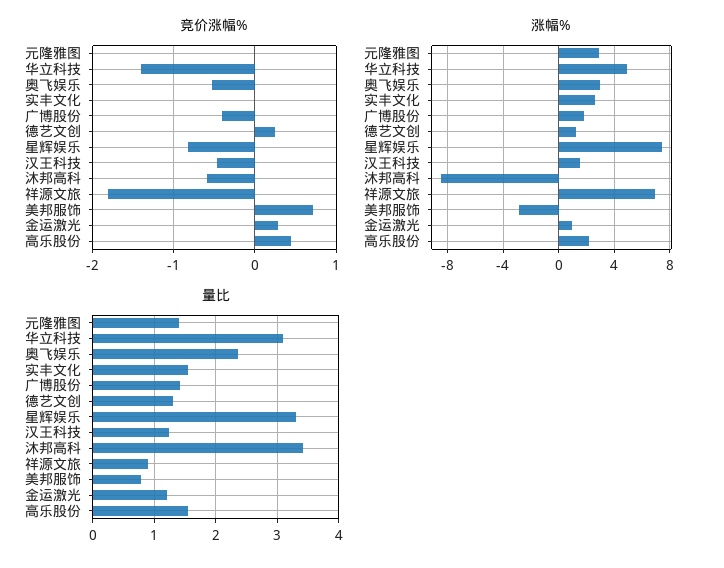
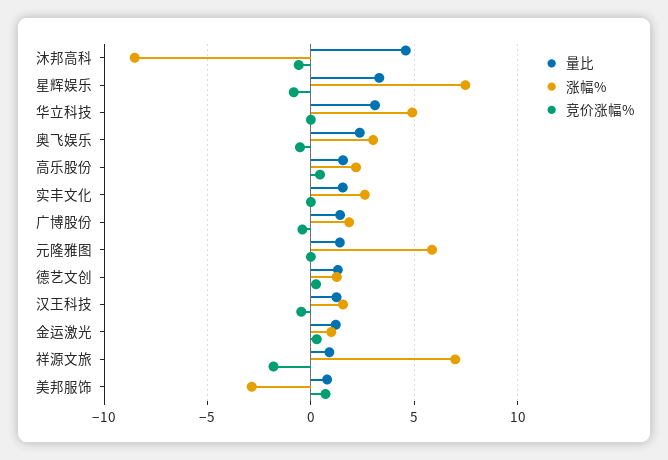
  {
    "竞价涨幅%": {
      "元隆雅图": 0,
-     "华立科技": -1.4,
+     "华立科技": 0,
      "奥飞娱乐": -0.5,
      "实丰文化": 0,
      "广博股份": -0.4,
      "德艺文创": 0.3,
      "星辉娱乐": -0.8,
      "汉王科技": -0.5,
      "沐邦高科": -0.6,
      "祥源文旅": -1.8,
      "美邦服饰": 0.7,
      "金运激光": 0.3,
      "高乐股份": 0.4
    },
    "涨幅%": {
-     "元隆雅图": 3,
+     "元隆雅图": 6,
      "华立科技": 5,
      "奥飞娱乐": 3,
      "实丰文化": 2.5,
      "广博股份": 2,
      "德艺文创": 1.5,
      "星辉娱乐": 7.5,
      "汉王科技": 1.5,
      "沐邦高科": -8.5,
      "祥源文旅": 7,
      "美邦服饰": -3,
      "金运激光": 1,
      "高乐股份": 2
    },
    "量比": {
      "元隆雅图": 1.4,
      "华立科技": 3.1,
      "奥飞娱乐": 2.4,
      "实丰文化": 1.5,
      "广博股份": 1.4,
      "德艺文创": 1.3,
      "星辉娱乐": 3.3,
      "汉王科技": 1.2,
-     "沐邦高科": 3.4,
+     "沐邦高科": 4.5,
      "祥源文旅": 0.9,
      "美邦服饰": 0.8,
      "金运激光": 1.2,
      "高乐股份": 1.6
    }
  }

